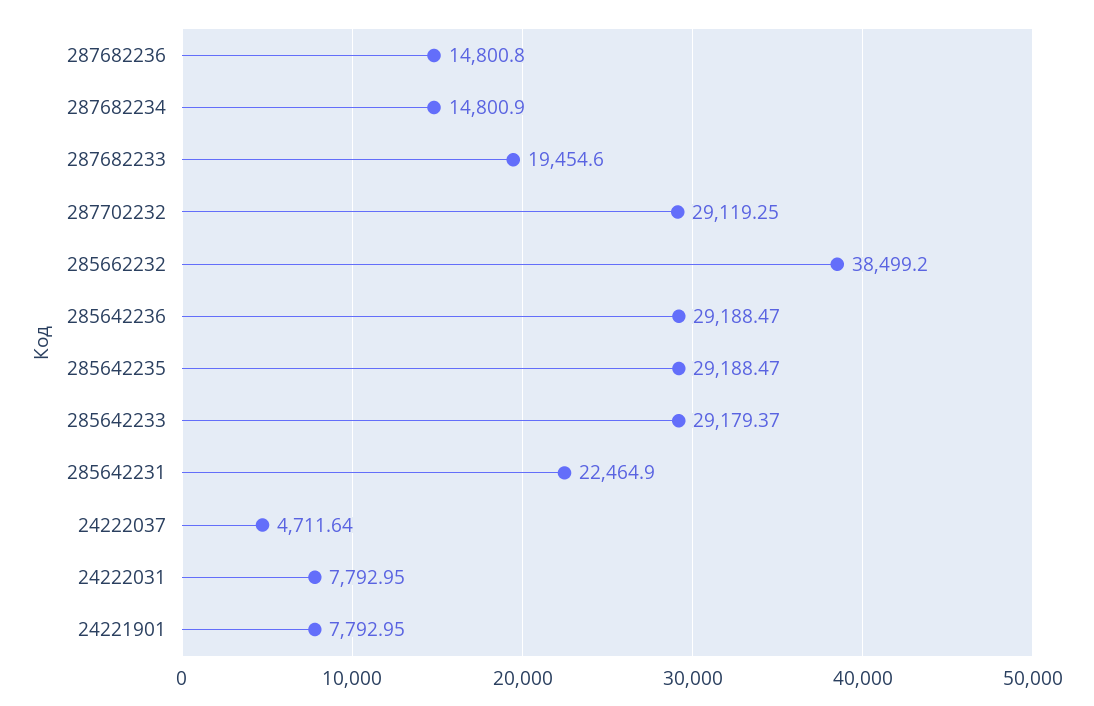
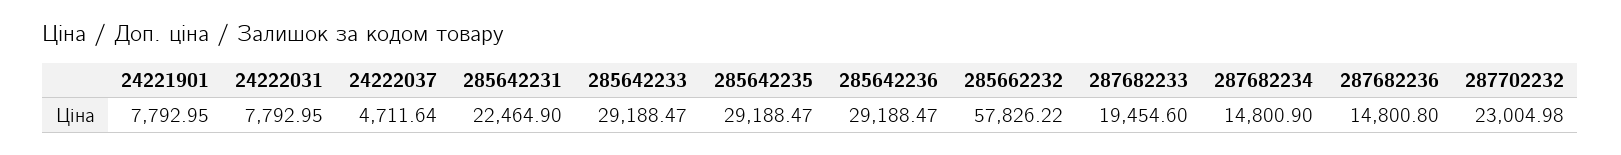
  {
    "287682236": 14800.8,
    "287682234": 14800.9,
    "287682233": 19454.6,
-   "287702232": 29119.25,
+   "287702232": 23004.98,
-   "285662232": 38499.2,
+   "285662232": 57826.22,
    "285642236": 29188.47,
    "285642235": 29188.47,
-   "285642233": 29179.37,
+   "285642233": 29188.47,
    "285642231": 22464.9,
    "24222037": 4711.64,
    "24222031": 7792.95,
    "24221901": 7792.95
  }

